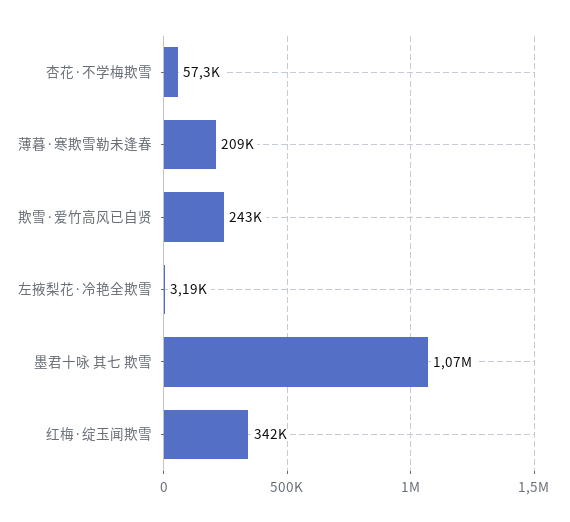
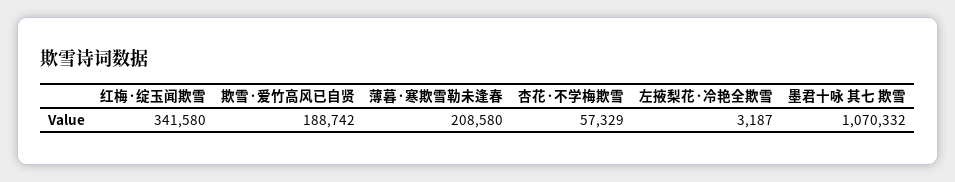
  {
    "杏花·不学梅欺雪": 57329,
    "薄暮·寒欺雪勒未逢春": 208580,
-   "欺雪·爱竹高风已自贤": 243000,
+   "欺雪·爱竹高风已自贤": 188742,
    "左掖梨花·冷艳全欺雪": 3187,
    "墨君十咏 其七 欺雪": 1070332,
    "红梅·绽玉闻欺雪": 341580
  }

